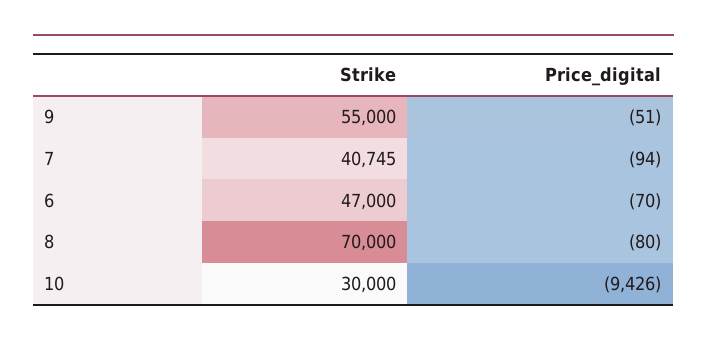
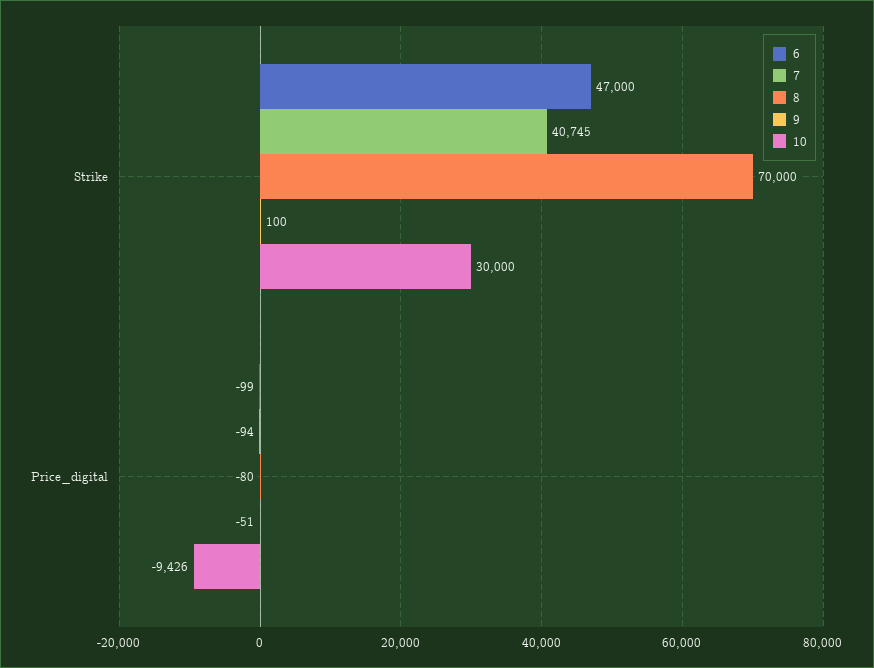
  {
    "9": {
-     "Strike": 55000,
+     "Strike": 100,
      "Price_digital": -51
    },
    "7": {
      "Strike": 40745,
      "Price_digital": -94
    },
    "6": {
      "Strike": 47000,
-     "Price_digital": -70
+     "Price_digital": -99
    },
    "8": {
      "Strike": 70000,
      "Price_digital": -80
    },
    "10": {
      "Strike": 30000,
      "Price_digital": -9426
    }
  }

